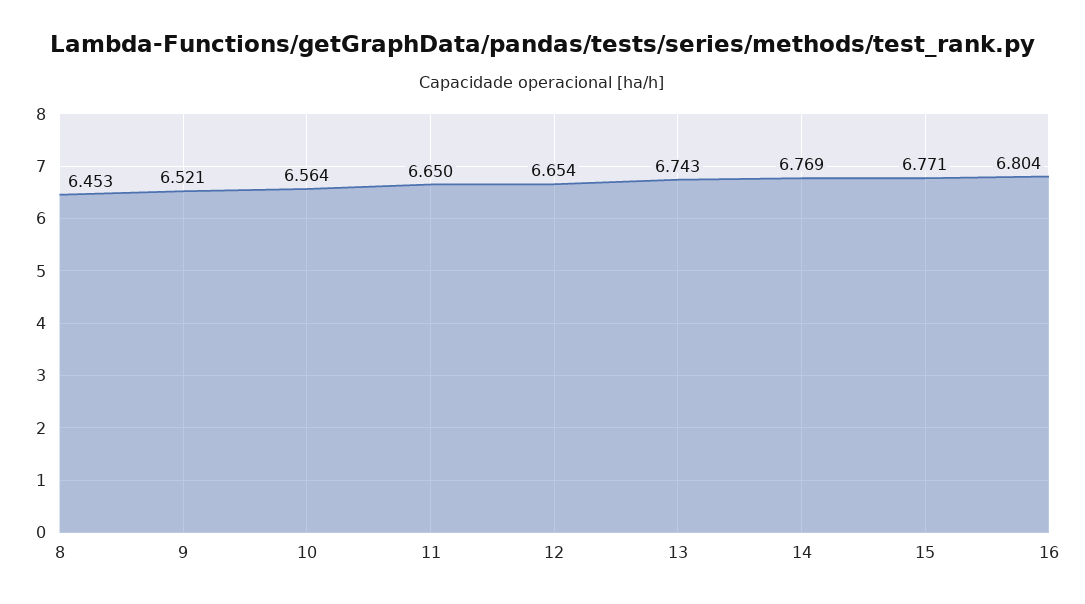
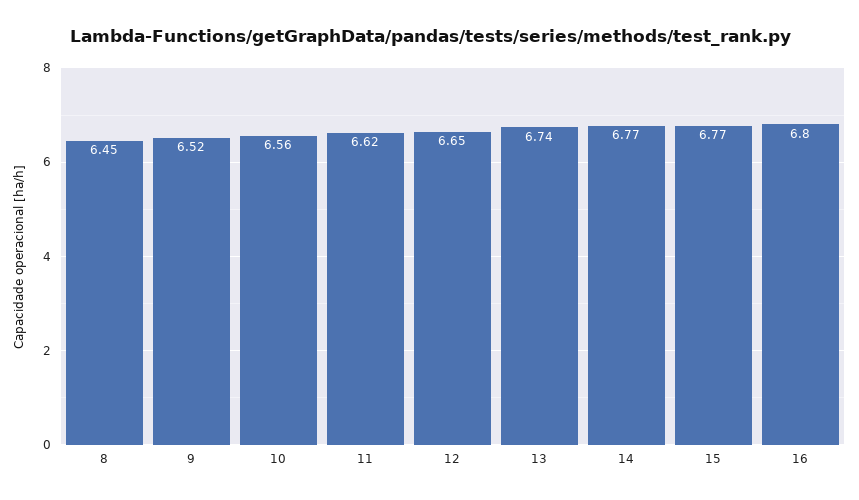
  {
    "8": 6.453,
    "9": 6.521,
    "10": 6.564,
-   "11": 6.65,
+   "11": 6.62,
    "12": 6.654,
    "13": 6.743,
    "14": 6.769,
    "15": 6.771,
    "16": 6.804
  }

